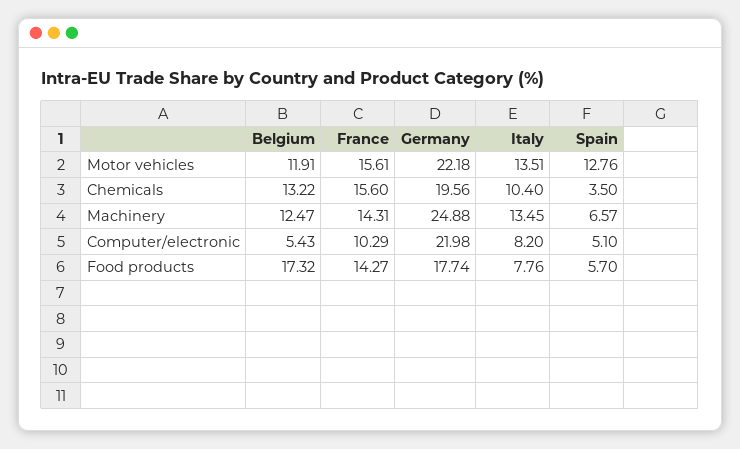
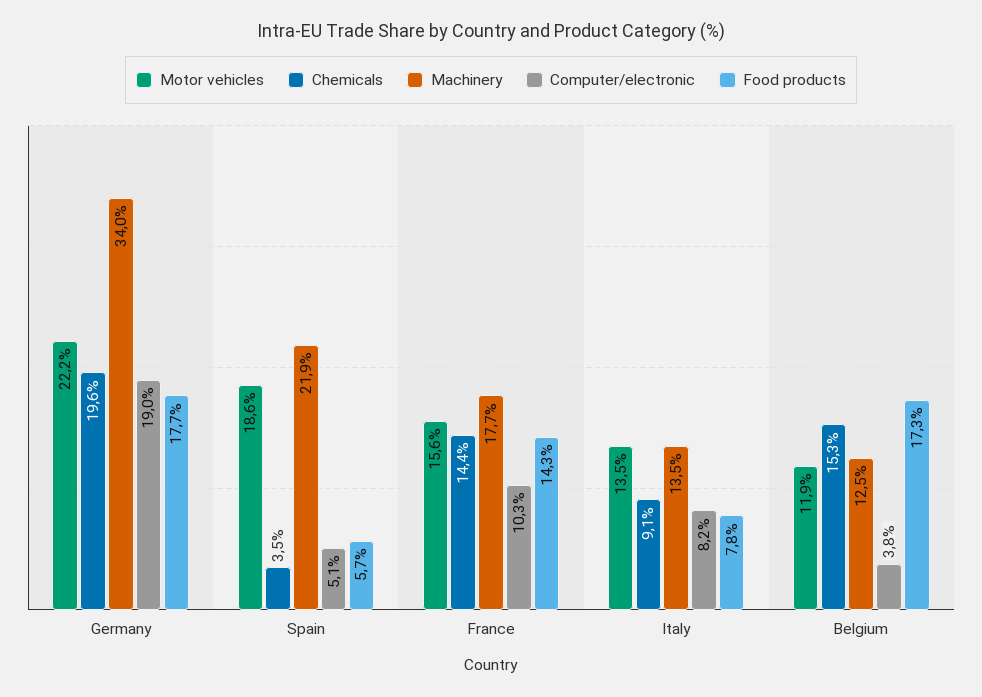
  {
    "Motor vehicles": {
      "Belgium": 11.91,
      "France": 15.61,
      "Germany": 22.18,
      "Italy": 13.51,
-     "Spain": 12.76
+     "Spain": 18.6
    },
    "Chemicals": {
-     "Belgium": 13.22,
+     "Belgium": 15.3,
-     "France": 15.6,
+     "France": 14.4,
      "Germany": 19.56,
-     "Italy": 10.4,
+     "Italy": 9.1,
      "Spain": 3.5
    },
    "Machinery": {
      "Belgium": 12.47,
-     "France": 14.31,
+     "France": 17.7,
-     "Germany": 24.88,
+     "Germany": 34,
      "Italy": 13.45,
-     "Spain": 6.57
+     "Spain": 21.9
    },
    "Computer/electronic": {
-     "Belgium": 5.43,
+     "Belgium": 3.8,
      "France": 10.29,
-     "Germany": 21.98,
+     "Germany": 19,
      "Italy": 8.2,
      "Spain": 5.1
    },
    "Food products": {
      "Belgium": 17.32,
      "France": 14.27,
      "Germany": 17.74,
      "Italy": 7.76,
      "Spain": 5.7
    }
  }

